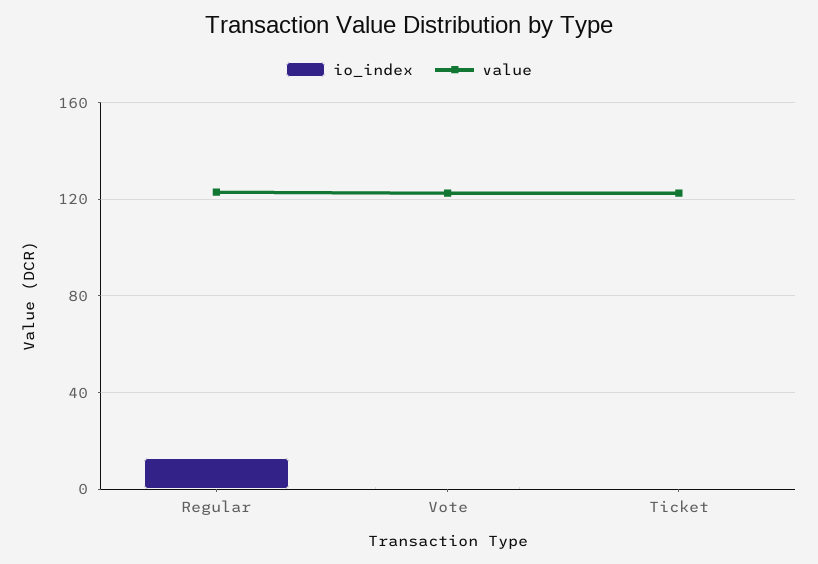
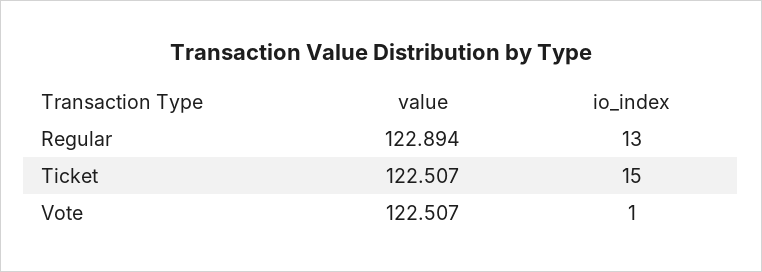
  {
    "io_index": {
      "Regular": 13,
      "Vote": 1,
-     "Ticket": 0
+     "Ticket": 15
    },
    "value": {
      "Regular": 122.894,
      "Vote": 122.507,
      "Ticket": 122.507
    }
  }

